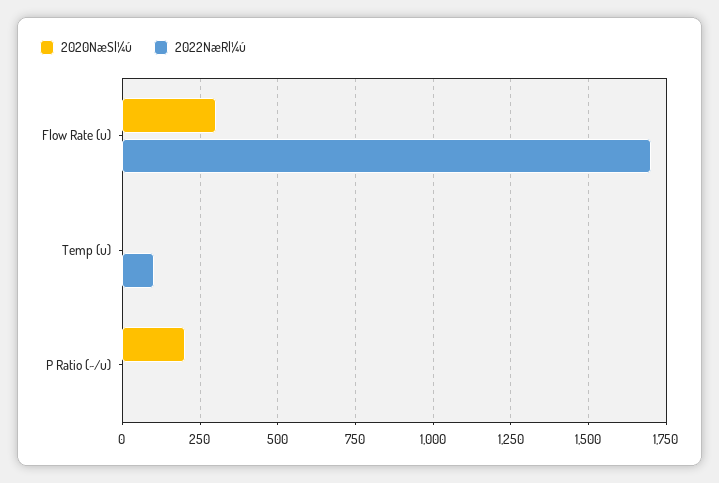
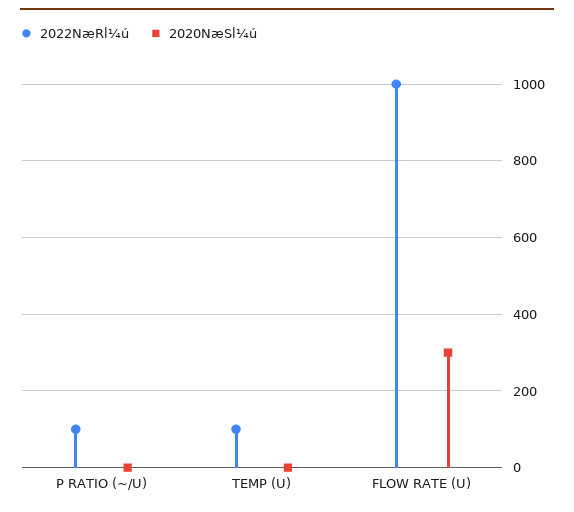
  {
    "2020NæSl¼ú": {
      "Flow Rate (u)": 300,
      "Temp (u)": 0,
-     "P Ratio (~/u)": 200
+     "P Ratio (~/u)": 0
    },
    "2022NæRl¼ú": {
-     "Flow Rate (u)": 1700,
+     "Flow Rate (u)": 1000,
      "Temp (u)": 100,
-     "P Ratio (~/u)": 0
+     "P Ratio (~/u)": 100
    }
  }

